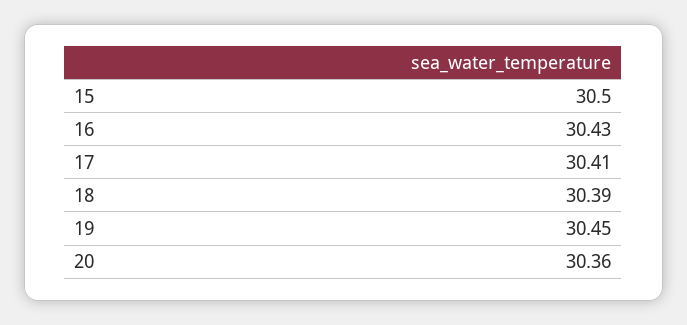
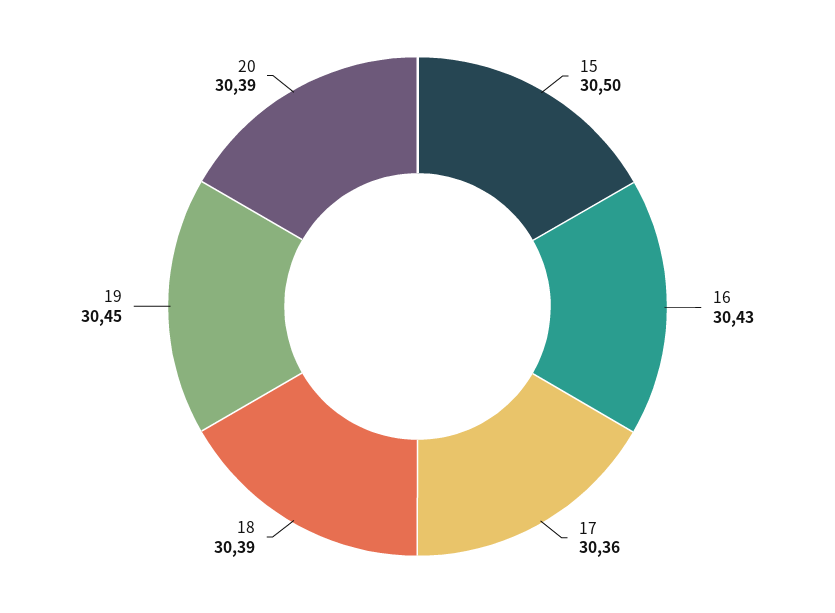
  {
    "15": 30.5,
    "16": 30.43,
-   "17": 30.41,
+   "17": 30.36,
    "18": 30.39,
    "19": 30.45,
-   "20": 30.36
+   "20": 30.39
  }

